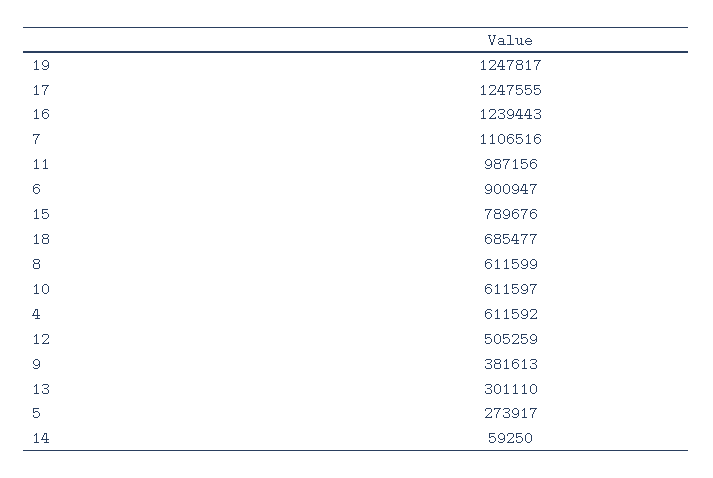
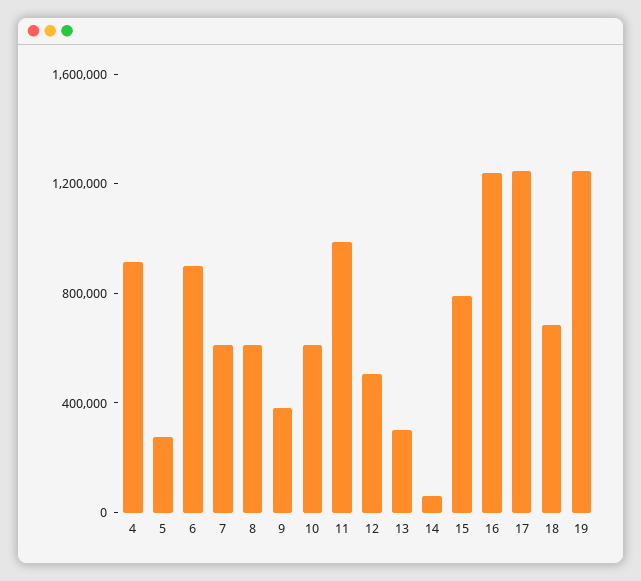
  {
    "19": 1247817,
    "17": 1247555,
    "16": 1239443,
-   "7": 1106516,
+   "7": 600000,
    "11": 987156,
    "6": 900947,
    "15": 789676,
    "18": 685477,
    "8": 611599,
    "10": 611597,
-   "4": 611592,
+   "4": 900000,
    "12": 505259,
    "9": 381613,
    "13": 301110,
    "5": 273917,
    "14": 59250
  }

